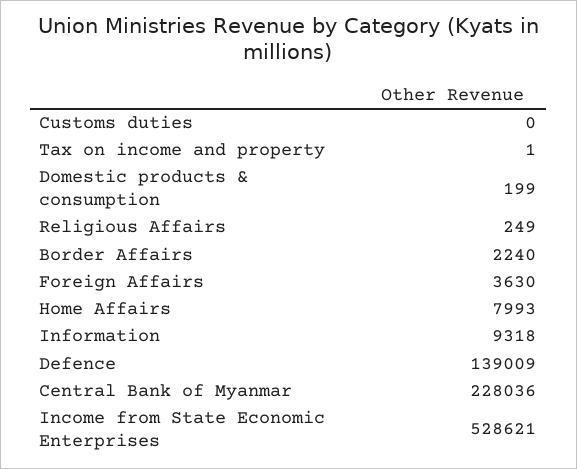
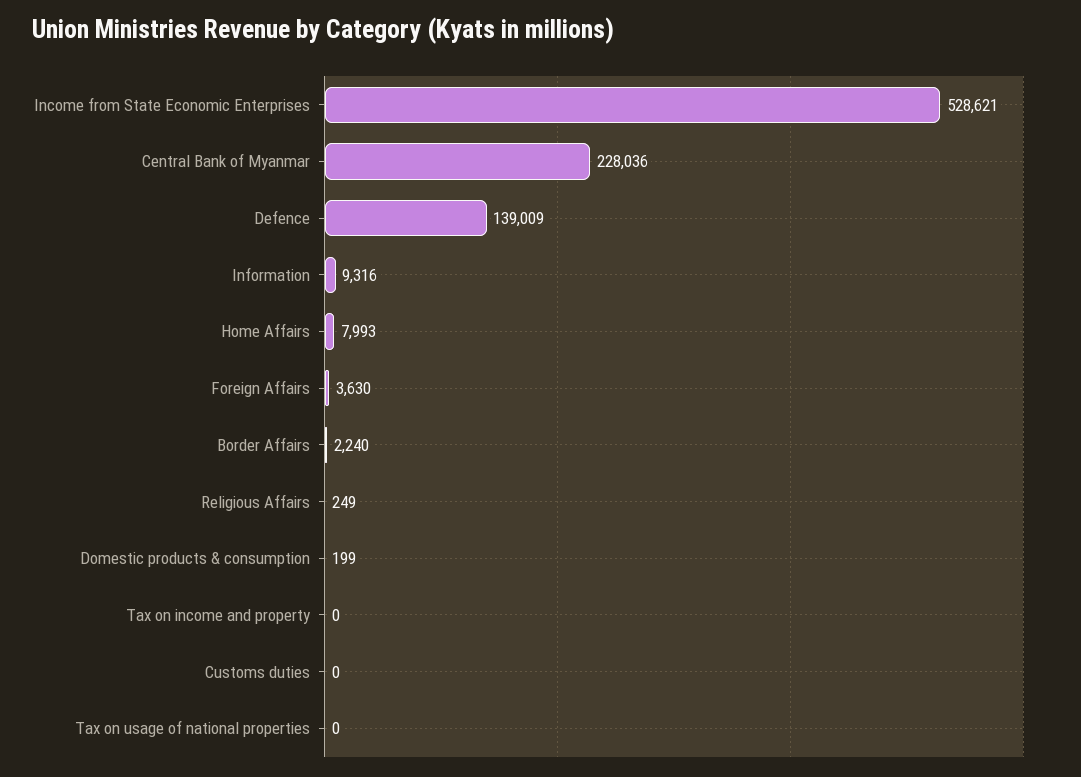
  {
    "Customs duties": 0,
-   "Tax on income and property": 1,
+   "Tax on income and property": 0,
    "Domestic products & consumption": 199,
    "Religious Affairs": 249,
    "Border Affairs": 2240,
    "Foreign Affairs": 3630,
    "Home Affairs": 7993,
-   "Information": 9318,
+   "Information": 9316,
    "Defence": 139009,
    "Central Bank of Myanmar": 228036,
-   "Income from State Economic Enterprises": 528621
+   "Income from State Economic Enterprises": 528621,
+   "Tax on usage of national properties": 0
  }

